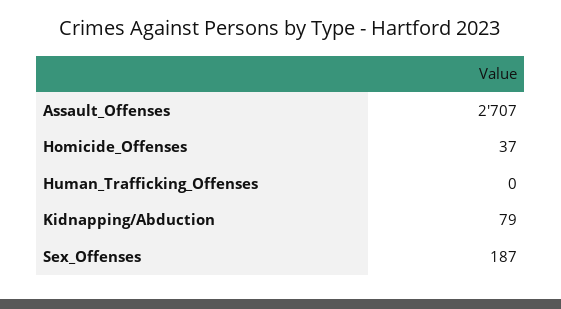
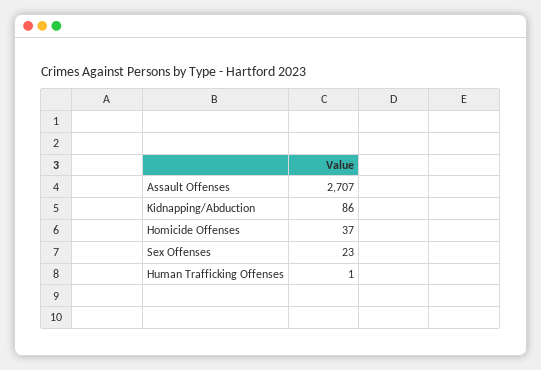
  {
    "Assault_Offenses": 2707,
    "Homicide_Offenses": 37,
-   "Human_Trafficking_Offenses": 0,
+   "Human_Trafficking_Offenses": 1,
-   "Kidnapping/Abduction": 79,
+   "Kidnapping/Abduction": 86,
-   "Sex_Offenses": 187
+   "Sex_Offenses": 23
  }

